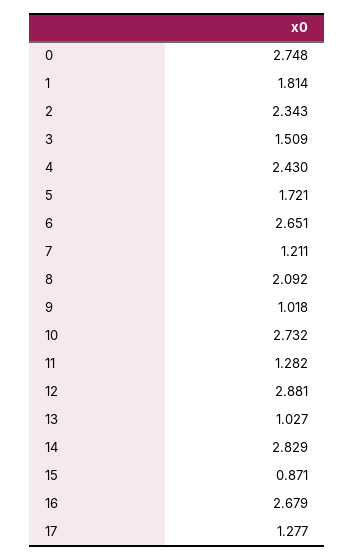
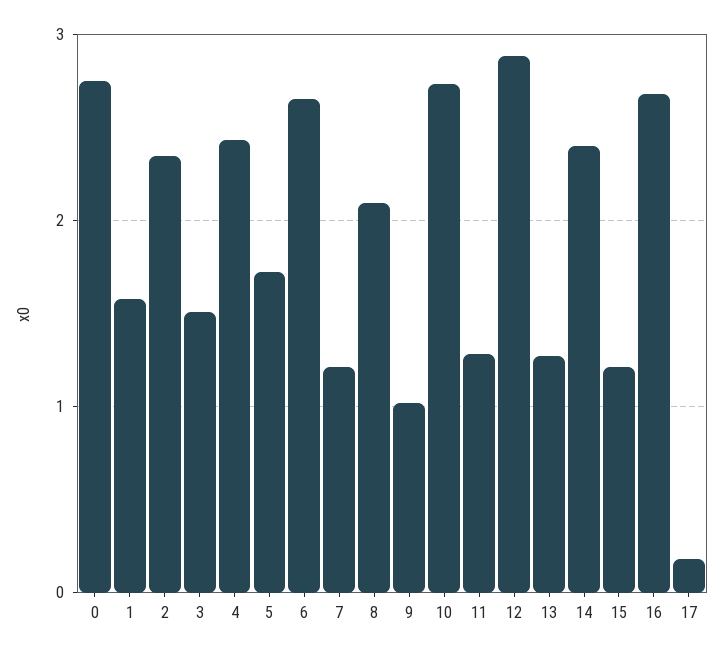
  {
    "0": 2.748,
-   "1": 1.814,
+   "1": 1.6,
    "2": 2.343,
    "3": 1.509,
    "4": 2.43,
    "5": 1.721,
    "6": 2.651,
    "7": 1.211,
    "8": 2.092,
    "9": 1.018,
    "10": 2.732,
    "11": 1.282,
    "12": 2.881,
-   "13": 1.027,
+   "13": 1.3,
-   "14": 2.829,
+   "14": 2.4,
-   "15": 0.871,
+   "15": 1.2,
    "16": 2.679,
-   "17": 1.277
+   "17": 0.2
  }

